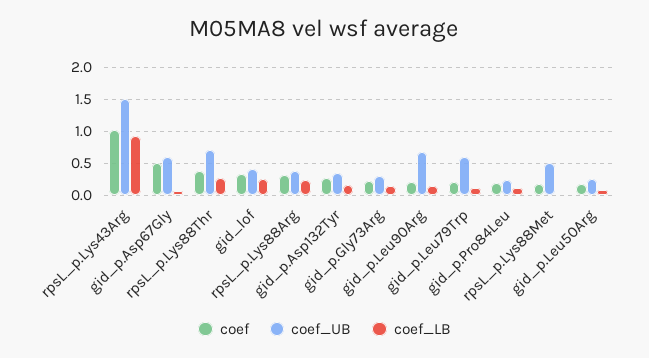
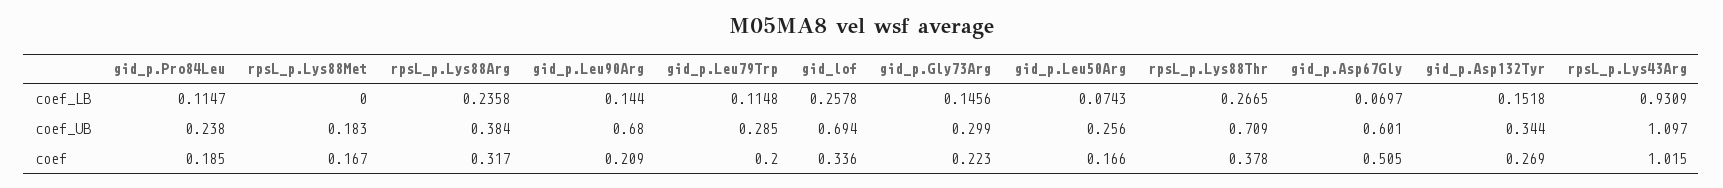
  {
    "coef": {
      "rpsL_p.Lys43Arg": 1.015,
      "gid_p.Asp67Gly": 0.505,
      "rpsL_p.Lys88Thr": 0.378,
      "gid_lof": 0.336,
      "rpsL_p.Lys88Arg": 0.317,
      "gid_p.Asp132Tyr": 0.269,
      "gid_p.Gly73Arg": 0.223,
      "gid_p.Leu90Arg": 0.209,
      "gid_p.Leu79Trp": 0.2,
      "gid_p.Pro84Leu": 0.185,
      "rpsL_p.Lys88Met": 0.167,
      "gid_p.Leu50Arg": 0.166
    },
    "coef_UB": {
-     "rpsL_p.Lys43Arg": 1.5,
+     "rpsL_p.Lys43Arg": 1.097,
      "gid_p.Asp67Gly": 0.601,
      "rpsL_p.Lys88Thr": 0.709,
-     "gid_lof": 0.4,
+     "gid_lof": 0.694,
      "rpsL_p.Lys88Arg": 0.384,
      "gid_p.Asp132Tyr": 0.344,
      "gid_p.Gly73Arg": 0.299,
      "gid_p.Leu90Arg": 0.68,
-     "gid_p.Leu79Trp": 0.6,
+     "gid_p.Leu79Trp": 0.285,
      "gid_p.Pro84Leu": 0.238,
-     "rpsL_p.Lys88Met": 0.5,
+     "rpsL_p.Lys88Met": 0.183,
      "gid_p.Leu50Arg": 0.256
    },
    "coef_LB": {
      "rpsL_p.Lys43Arg": 0.9309,
      "gid_p.Asp67Gly": 0.0697,
      "rpsL_p.Lys88Thr": 0.2665,
      "gid_lof": 0.2578,
      "rpsL_p.Lys88Arg": 0.2358,
      "gid_p.Asp132Tyr": 0.1518,
      "gid_p.Gly73Arg": 0.1456,
      "gid_p.Leu90Arg": 0.144,
      "gid_p.Leu79Trp": 0.1148,
      "gid_p.Pro84Leu": 0.1147,
      "rpsL_p.Lys88Met": 0,
      "gid_p.Leu50Arg": 0.0743
    }
  }

